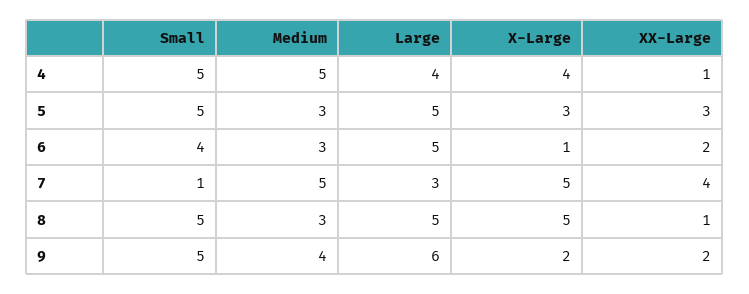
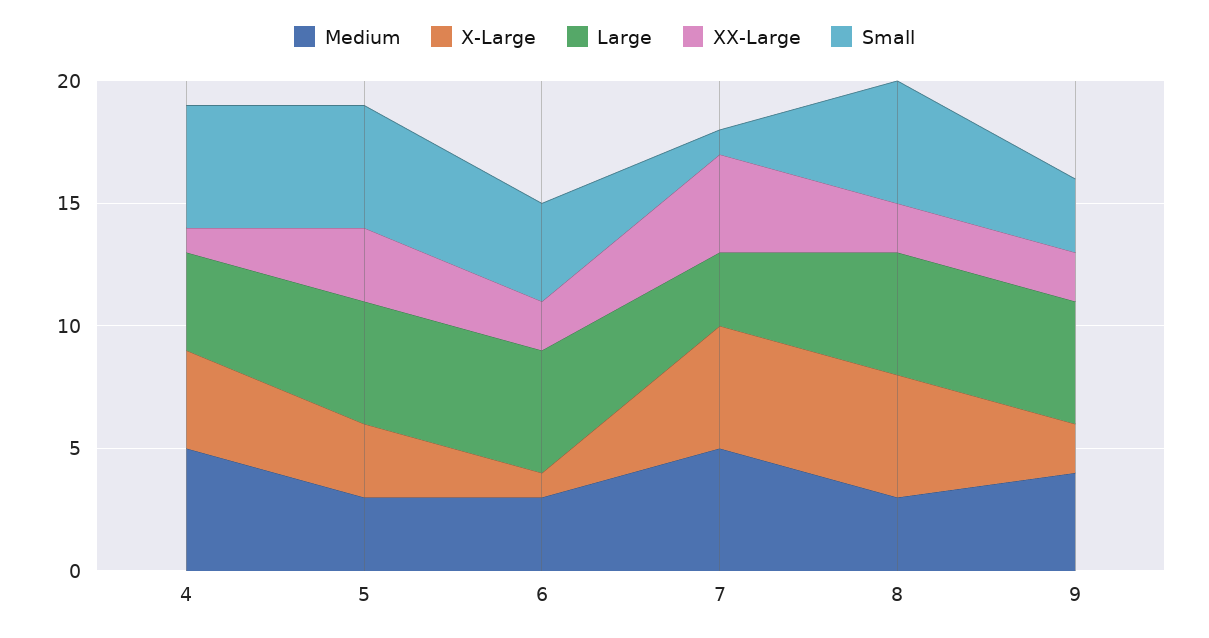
  {
    "Small": {
      "4": 5,
      "5": 5,
      "6": 4,
      "7": 1,
      "8": 5,
-     "9": 5
+     "9": 3
    },
    "Medium": {
      "4": 5,
      "5": 3,
      "6": 3,
      "7": 5,
      "8": 3,
      "9": 4
    },
    "Large": {
      "4": 4,
      "5": 5,
      "6": 5,
      "7": 3,
      "8": 5,
-     "9": 6
+     "9": 5
    },
    "X-Large": {
      "4": 4,
      "5": 3,
      "6": 1,
      "7": 5,
      "8": 5,
      "9": 2
    },
    "XX-Large": {
      "4": 1,
      "5": 3,
      "6": 2,
      "7": 4,
-     "8": 1,
+     "8": 2,
      "9": 2
    }
  }

